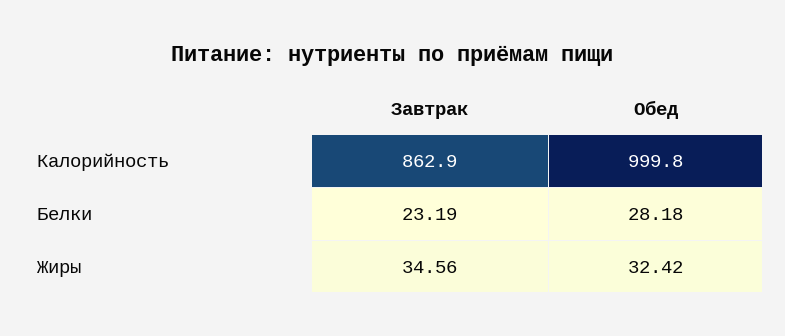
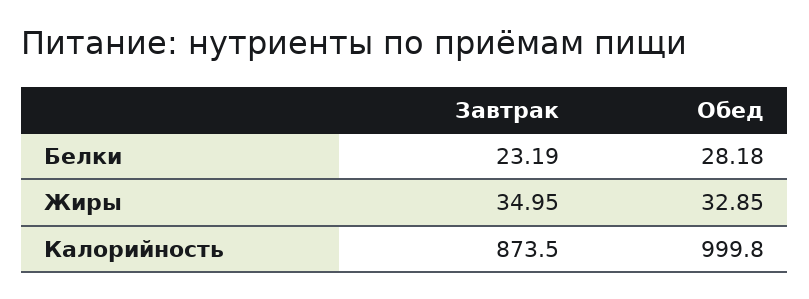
  {
    "Завтрак": {
-     "Калорийность": 862.9,
+     "Калорийность": 873.5,
      "Белки": 23.19,
-     "Жиры": 34.56
+     "Жиры": 34.95
    },
    "Обед": {
      "Калорийность": 999.8,
      "Белки": 28.18,
-     "Жиры": 32.42
+     "Жиры": 32.85
    }
  }

